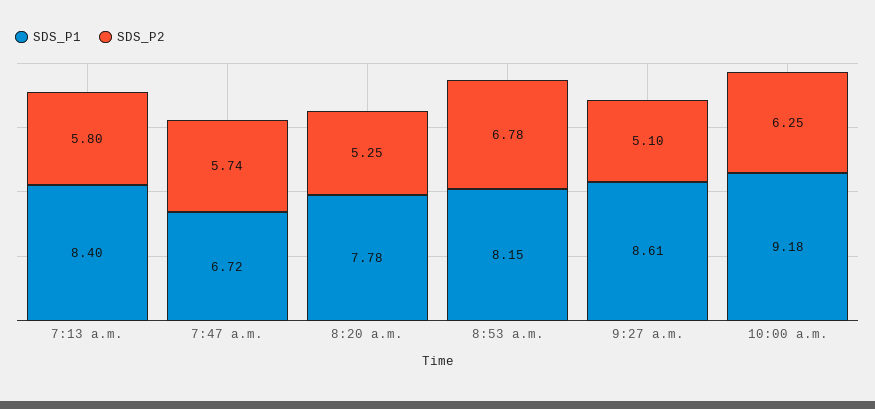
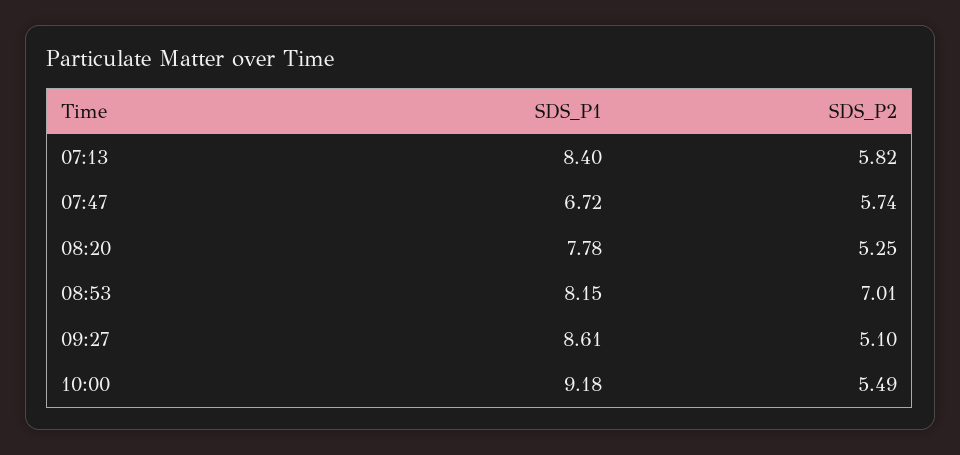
  {
    "SDS_P1": {
      "7:13 a.m.": 8.4,
      "7:47 a.m.": 6.72,
      "8:20 a.m.": 7.78,
      "8:53 a.m.": 8.15,
      "9:27 a.m.": 8.61,
      "10:00 a.m.": 9.18
    },
    "SDS_P2": {
-     "7:13 a.m.": 5.8,
+     "7:13 a.m.": 5.82,
      "7:47 a.m.": 5.74,
      "8:20 a.m.": 5.25,
-     "8:53 a.m.": 6.78,
+     "8:53 a.m.": 7.01,
      "9:27 a.m.": 5.1,
-     "10:00 a.m.": 6.25
+     "10:00 a.m.": 5.49
    }
  }

